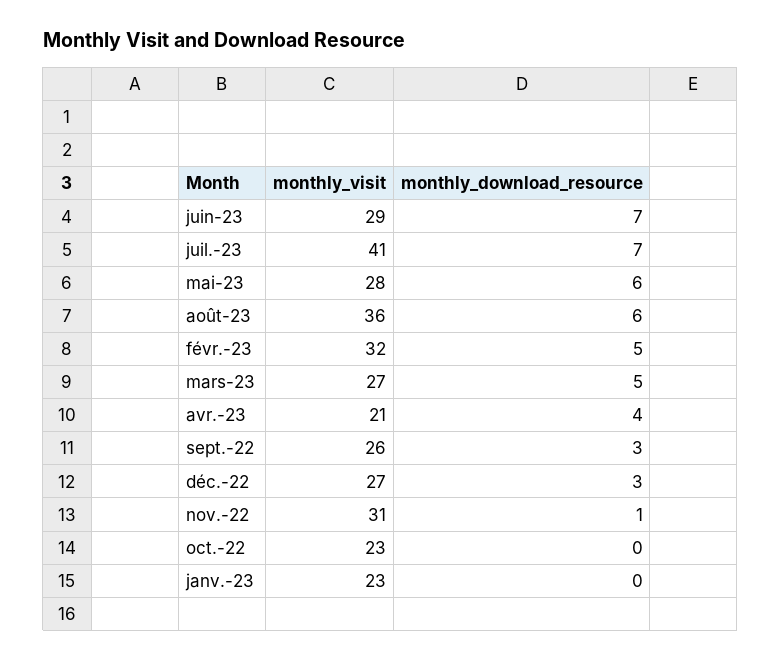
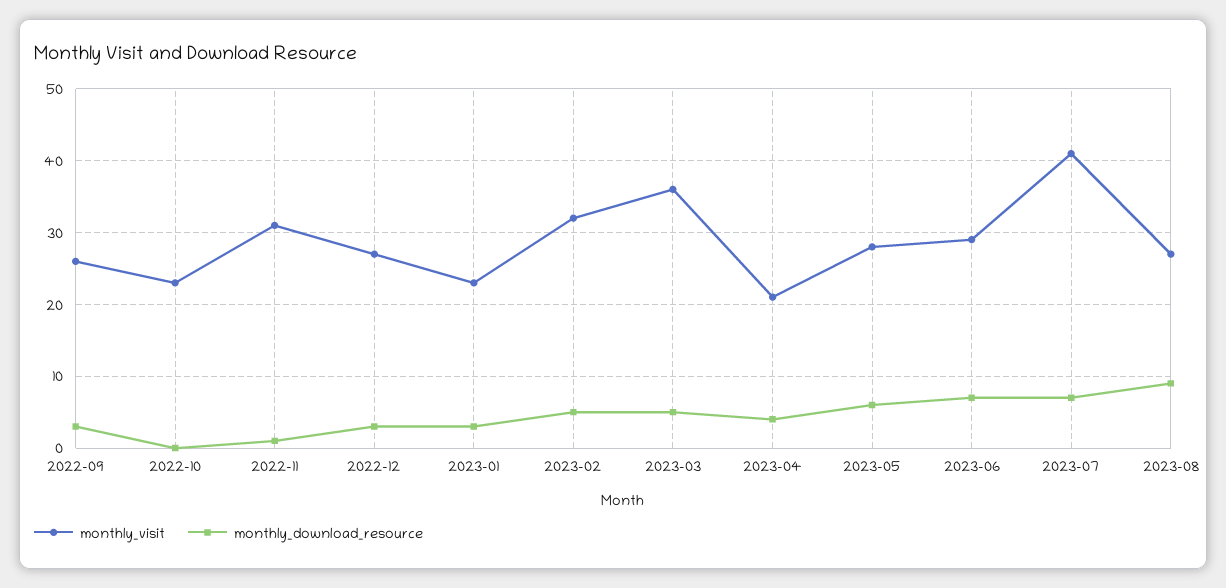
  {
    "monthly_visit": {
      "juin-23": 29,
      "juil.-23": 41,
      "mai-23": 28,
-     "août-23": 36,
+     "août-23": 27,
      "févr.-23": 32,
-     "mars-23": 27,
+     "mars-23": 36,
      "avr.-23": 21,
      "sept.-22": 26,
      "déc.-22": 27,
      "nov.-22": 31,
      "oct.-22": 23,
      "janv.-23": 23
    },
    "monthly_download_resource": {
      "juin-23": 7,
      "juil.-23": 7,
      "mai-23": 6,
-     "août-23": 6,
+     "août-23": 9,
      "févr.-23": 5,
      "mars-23": 5,
      "avr.-23": 4,
      "sept.-22": 3,
      "déc.-22": 3,
      "nov.-22": 1,
      "oct.-22": 0,
-     "janv.-23": 0
+     "janv.-23": 3
    }
  }

